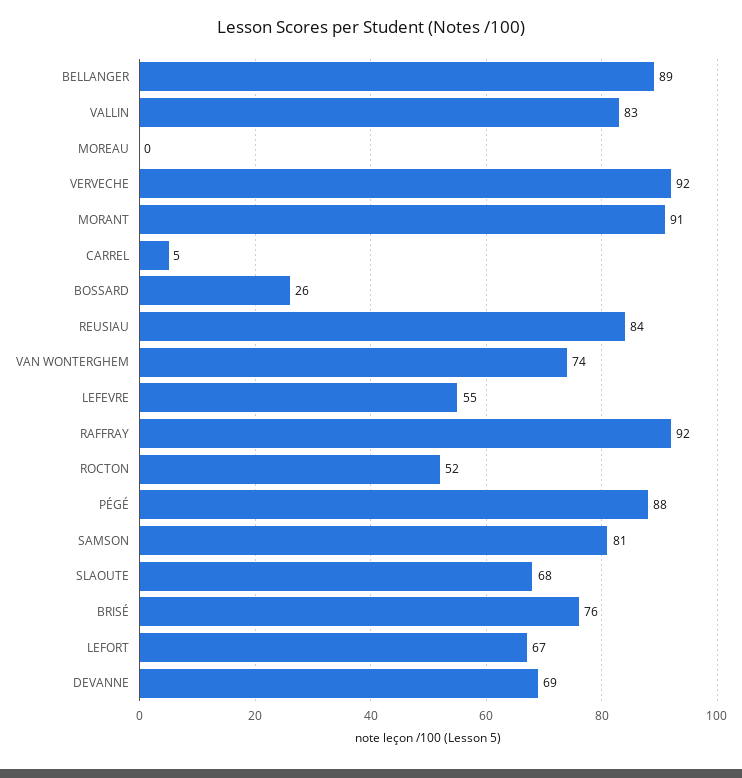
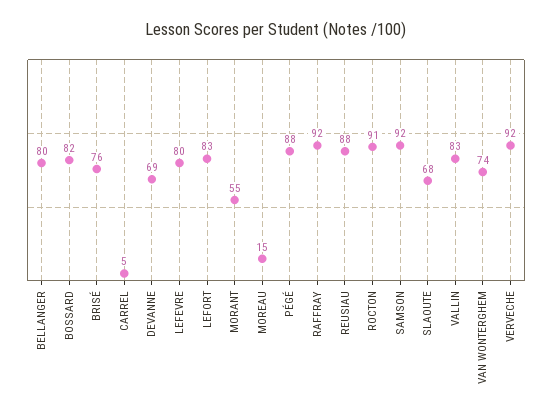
  {
-   "BELLANGER": 89,
+   "BELLANGER": 80,
    "VALLIN": 83,
-   "MOREAU": 0,
+   "MOREAU": 15,
    "VERVECHE": 92,
-   "MORANT": 91,
+   "MORANT": 55,
    "CARREL": 5,
-   "BOSSARD": 26,
+   "BOSSARD": 82,
-   "REUSIAU": 84,
+   "REUSIAU": 88,
    "VAN WONTERGHEM": 74,
-   "LEFEVRE": 55,
+   "LEFEVRE": 80,
    "RAFFRAY": 92,
-   "ROCTON": 52,
+   "ROCTON": 91,
    "PÉGÉ": 88,
-   "SAMSON": 81,
+   "SAMSON": 92,
    "SLAOUTE": 68,
    "BRISÉ": 76,
-   "LEFORT": 67,
+   "LEFORT": 83,
    "DEVANNE": 69
  }

